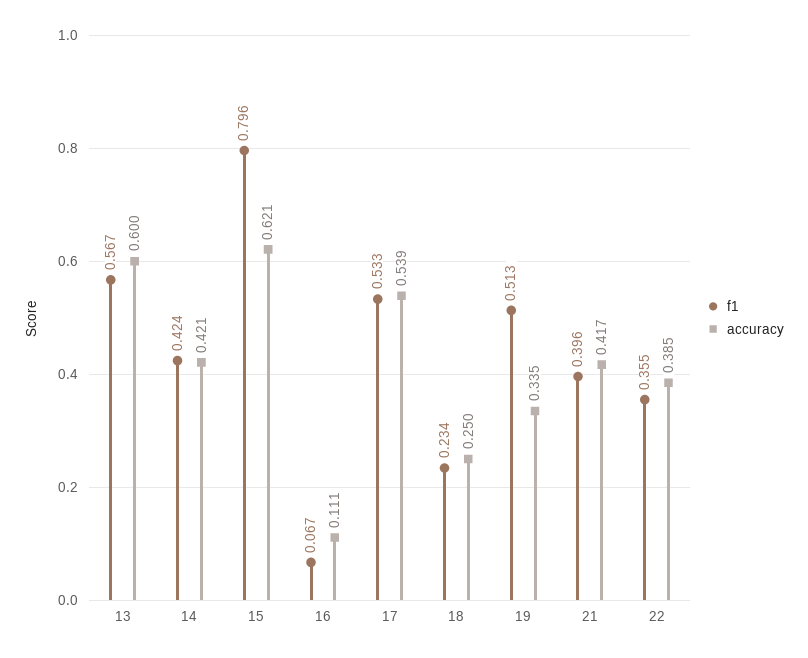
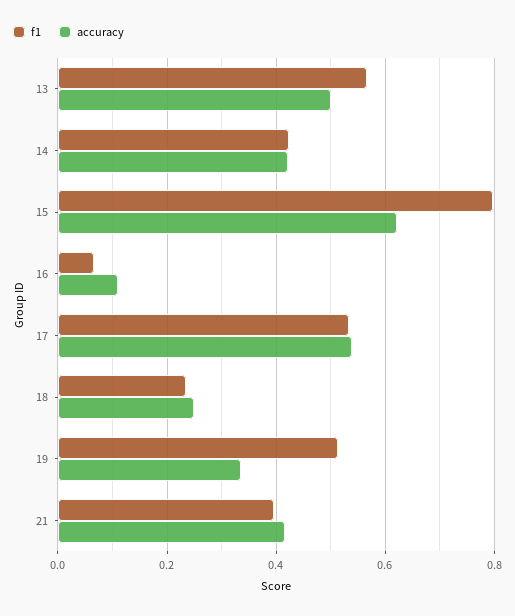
  {
    "f1": {
      "13": 0.567,
      "14": 0.424,
      "15": 0.796,
      "16": 0.067,
      "17": 0.533,
      "18": 0.234,
      "19": 0.513,
-     "21": 0.396,
+     "21": 0.396
-     "22": 0.355
    },
    "accuracy": {
-     "13": 0.6,
+     "13": 0.5,
      "14": 0.421,
      "15": 0.621,
      "16": 0.111,
      "17": 0.539,
      "18": 0.25,
      "19": 0.335,
-     "21": 0.417,
+     "21": 0.417
-     "22": 0.385
    }
  }

